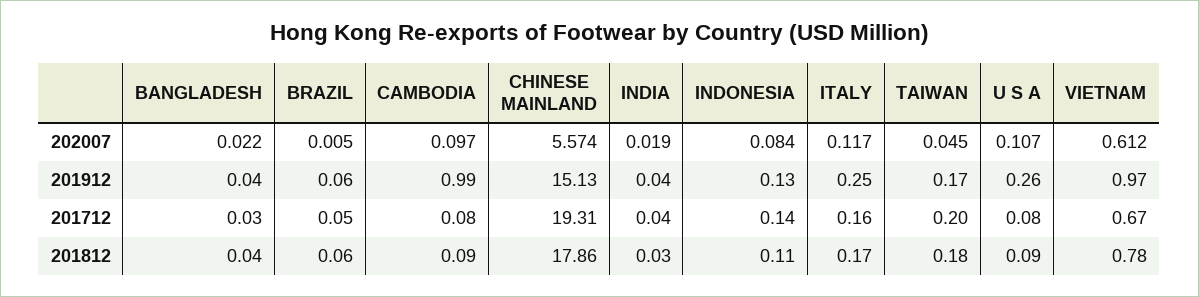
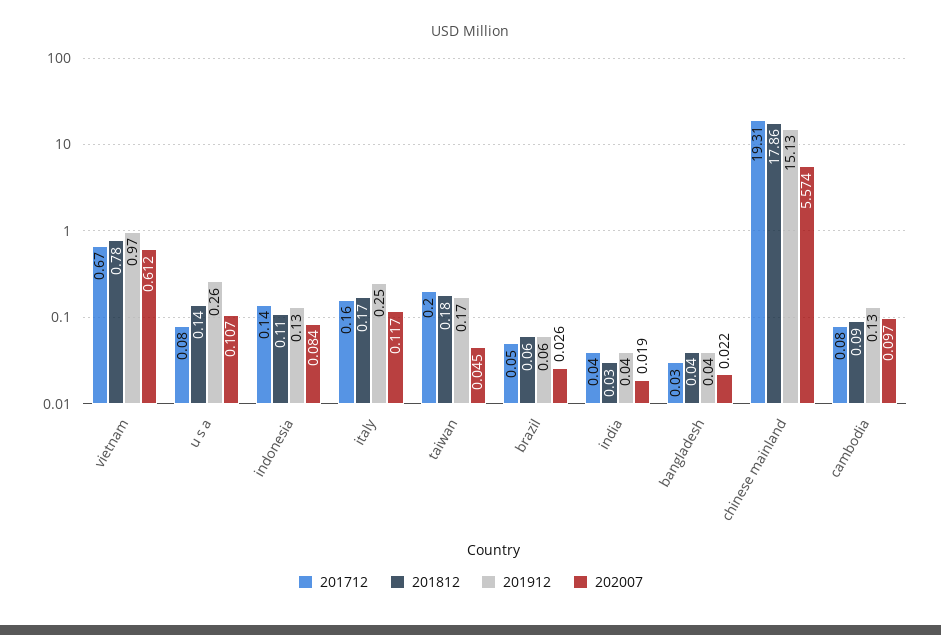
  {
    "202007": {
      "BANGLADESH": 0.022,
-     "BRAZIL": 0.005,
+     "BRAZIL": 0.026,
      "CAMBODIA": 0.097,
      "CHINESE MAINLAND": 5.574,
      "INDIA": 0.019,
      "INDONESIA": 0.084,
      "ITALY": 0.117,
      "TAIWAN": 0.045,
      "U S A": 0.107,
      "VIETNAM": 0.612
    },
    "201912": {
      "BANGLADESH": 0.04,
      "BRAZIL": 0.06,
-     "CAMBODIA": 0.99,
+     "CAMBODIA": 0.13,
      "CHINESE MAINLAND": 15.13,
      "INDIA": 0.04,
      "INDONESIA": 0.13,
      "ITALY": 0.25,
      "TAIWAN": 0.17,
      "U S A": 0.26,
      "VIETNAM": 0.97
    },
    "201712": {
      "BANGLADESH": 0.03,
      "BRAZIL": 0.05,
      "CAMBODIA": 0.08,
      "CHINESE MAINLAND": 19.31,
      "INDIA": 0.04,
      "INDONESIA": 0.14,
      "ITALY": 0.16,
      "TAIWAN": 0.2,
      "U S A": 0.08,
      "VIETNAM": 0.67
    },
    "201812": {
      "BANGLADESH": 0.04,
      "BRAZIL": 0.06,
      "CAMBODIA": 0.09,
      "CHINESE MAINLAND": 17.86,
      "INDIA": 0.03,
      "INDONESIA": 0.11,
      "ITALY": 0.17,
      "TAIWAN": 0.18,
-     "U S A": 0.09,
+     "U S A": 0.14,
      "VIETNAM": 0.78
    }
  }

